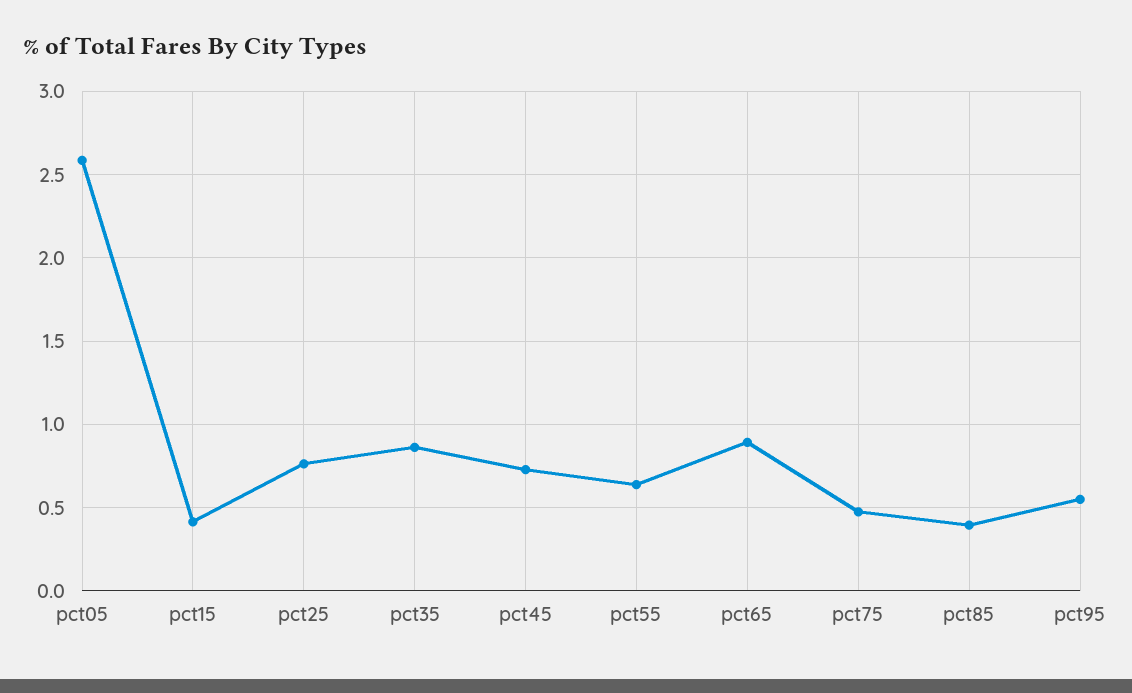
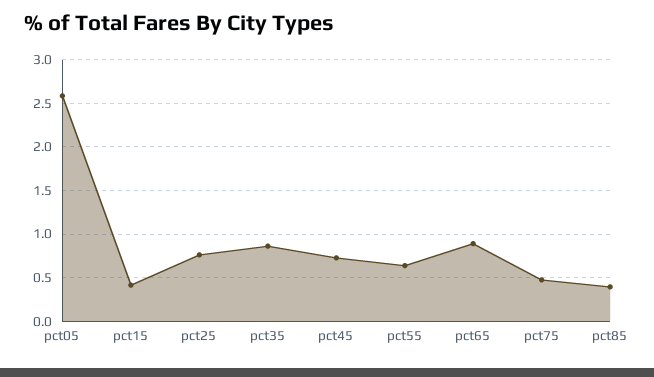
  {
    "pct05": 2.6,
    "pct15": 0.4,
    "pct25": 0.75,
    "pct35": 0.85,
    "pct45": 0.75,
    "pct55": 0.65,
    "pct65": 0.9,
    "pct75": 0.5,
-   "pct85": 0.4,
+   "pct85": 0.4
-   "pct95": 0.55
  }

